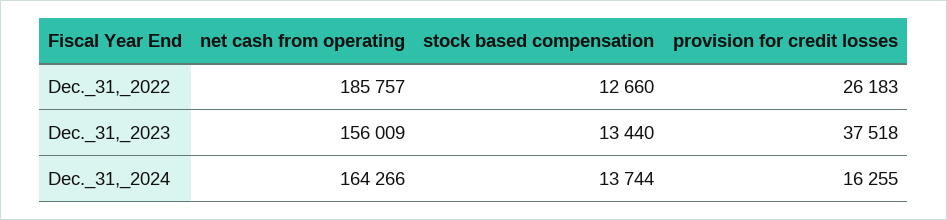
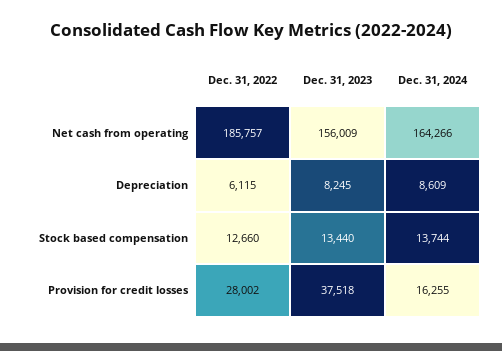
  {
    "net cash from operating": {
      "Dec._31,_2022": 185757,
      "Dec._31,_2023": 156009,
      "Dec._31,_2024": 164266
    },
    "stock based compensation": {
      "Dec._31,_2022": 12660,
      "Dec._31,_2023": 13440,
      "Dec._31,_2024": 13744
    },
    "provision for credit losses": {
-     "Dec._31,_2022": 26183,
+     "Dec._31,_2022": 28002,
      "Dec._31,_2023": 37518,
      "Dec._31,_2024": 16255
-   }
+   },
+   "Depreciation": {
+     "Dec._31,_2022": 6115,
+     "Dec._31,_2023": 8245,
+     "Dec._31,_2024": 8609
+   }
  }

